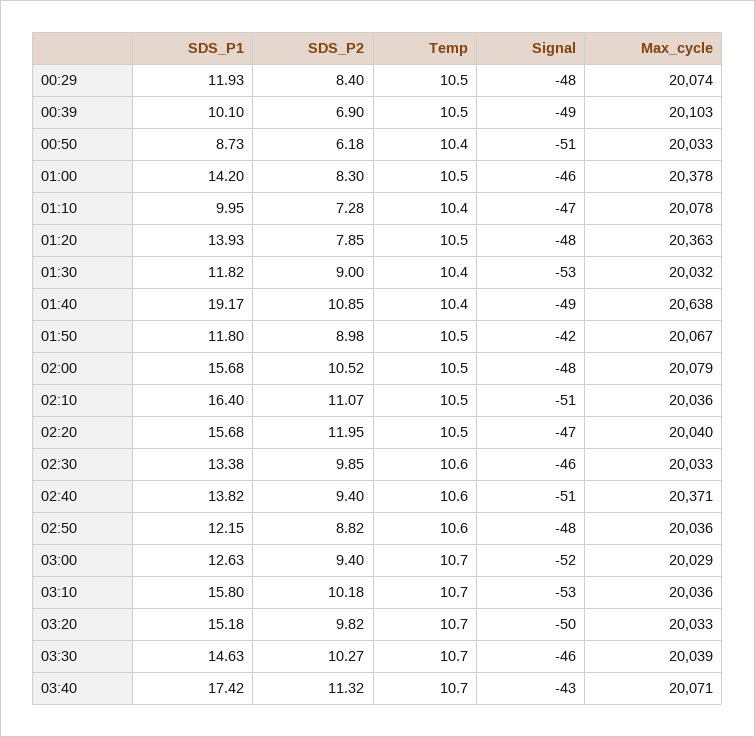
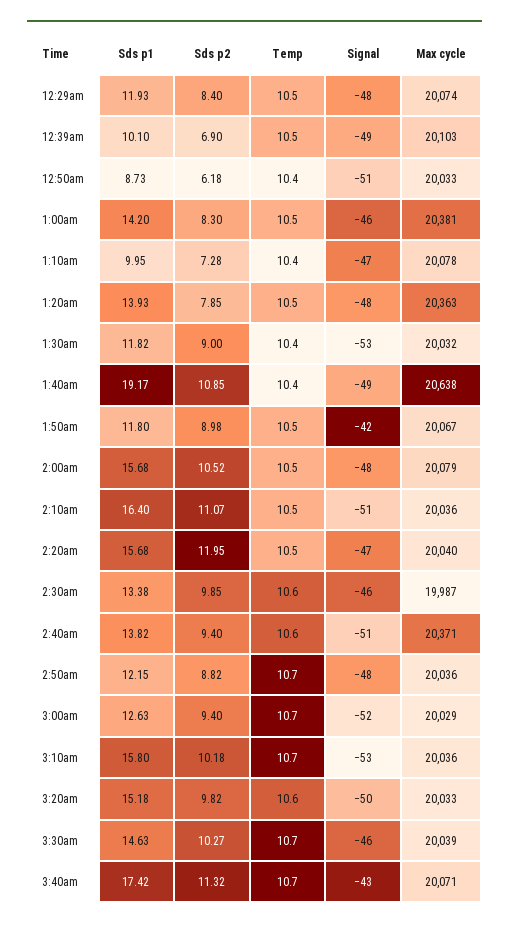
  {
    "SDS_P1": {
      "00:29": 11.93,
      "00:39": 10.1,
      "00:50": 8.73,
      "01:00": 14.2,
      "01:10": 9.95,
      "01:20": 13.93,
      "01:30": 11.82,
      "01:40": 19.17,
      "01:50": 11.8,
      "02:00": 15.68,
      "02:10": 16.4,
      "02:20": 15.68,
      "02:30": 13.38,
      "02:40": 13.82,
      "02:50": 12.15,
      "03:00": 12.63,
      "03:10": 15.8,
      "03:20": 15.18,
      "03:30": 14.63,
      "03:40": 17.42
    },
    "SDS_P2": {
      "00:29": 8.4,
      "00:39": 6.9,
      "00:50": 6.18,
      "01:00": 8.3,
      "01:10": 7.28,
      "01:20": 7.85,
      "01:30": 9,
      "01:40": 10.85,
      "01:50": 8.98,
      "02:00": 10.52,
      "02:10": 11.07,
      "02:20": 11.95,
      "02:30": 9.85,
      "02:40": 9.4,
      "02:50": 8.82,
      "03:00": 9.4,
      "03:10": 10.18,
      "03:20": 9.82,
      "03:30": 10.27,
      "03:40": 11.32
    },
    "Temp": {
      "00:29": 10.5,
      "00:39": 10.5,
      "00:50": 10.4,
      "01:00": 10.5,
      "01:10": 10.4,
      "01:20": 10.5,
      "01:30": 10.4,
      "01:40": 10.4,
      "01:50": 10.5,
      "02:00": 10.5,
      "02:10": 10.5,
      "02:20": 10.5,
      "02:30": 10.6,
      "02:40": 10.6,
-     "02:50": 10.6,
+     "02:50": 10.7,
      "03:00": 10.7,
      "03:10": 10.7,
-     "03:20": 10.7,
+     "03:20": 10.6,
      "03:30": 10.7,
      "03:40": 10.7
    },
    "Signal": {
      "00:29": -48,
      "00:39": -49,
      "00:50": -51,
      "01:00": -46,
      "01:10": -47,
      "01:20": -48,
      "01:30": -53,
      "01:40": -49,
      "01:50": -42,
      "02:00": -48,
      "02:10": -51,
      "02:20": -47,
      "02:30": -46,
      "02:40": -51,
      "02:50": -48,
      "03:00": -52,
      "03:10": -53,
      "03:20": -50,
      "03:30": -46,
      "03:40": -43
    },
    "Max_cycle": {
      "00:29": 20074,
      "00:39": 20103,
      "00:50": 20033,
-     "01:00": 20378,
+     "01:00": 20381,
      "01:10": 20078,
      "01:20": 20363,
      "01:30": 20032,
      "01:40": 20638,
      "01:50": 20067,
      "02:00": 20079,
      "02:10": 20036,
      "02:20": 20040,
-     "02:30": 20033,
+     "02:30": 19987,
      "02:40": 20371,
      "02:50": 20036,
      "03:00": 20029,
      "03:10": 20036,
      "03:20": 20033,
      "03:30": 20039,
      "03:40": 20071
    }
  }

